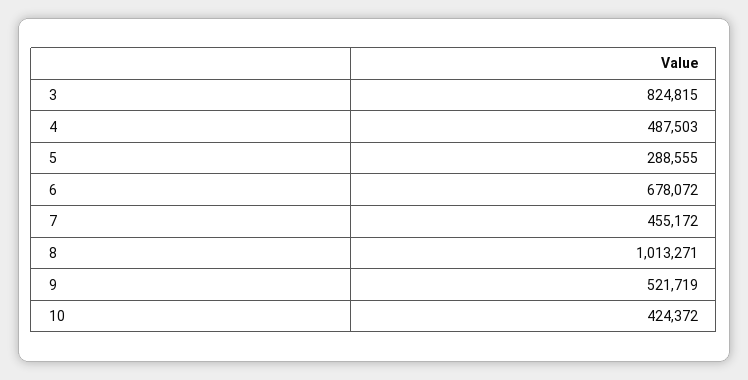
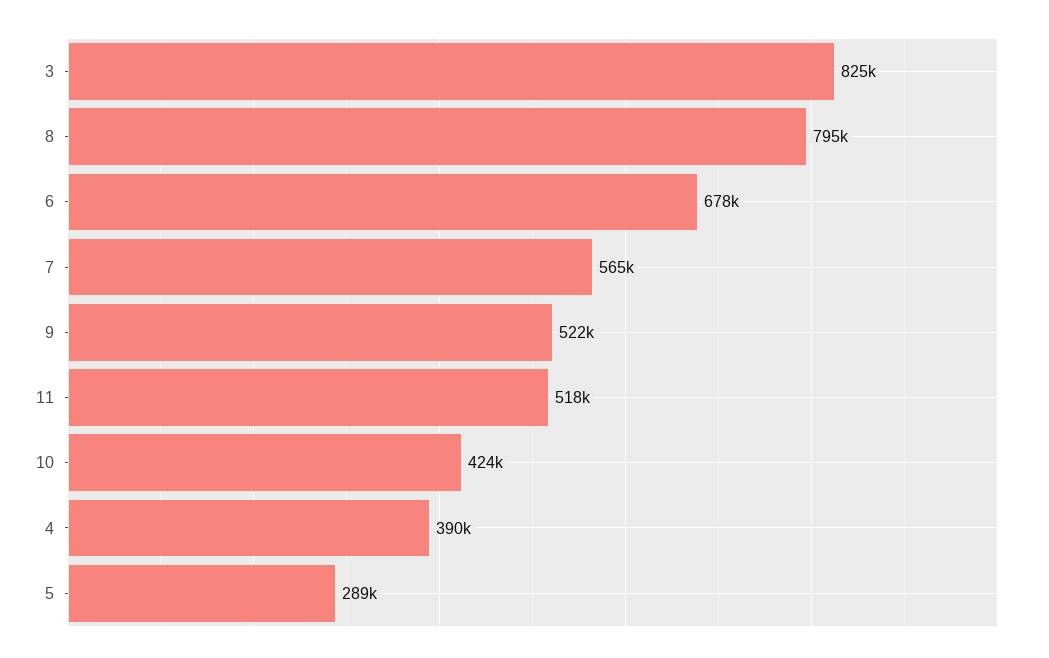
  {
    "3": 824815,
-   "4": 487503,
+   "4": 390000,
    "5": 288555,
    "6": 678072,
-   "7": 455172,
+   "7": 565000,
-   "8": 1013271,
+   "8": 795000,
    "9": 521719,
-   "10": 424372
+   "10": 424372,
+   "11": 518000
  }

